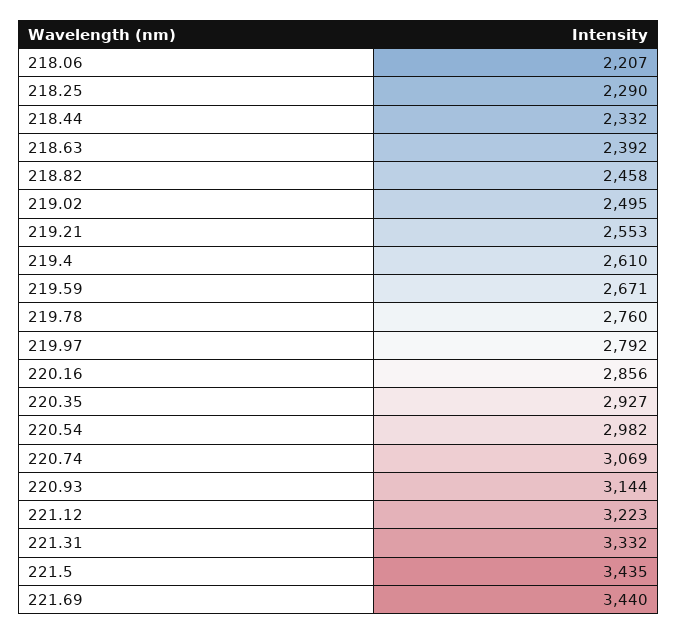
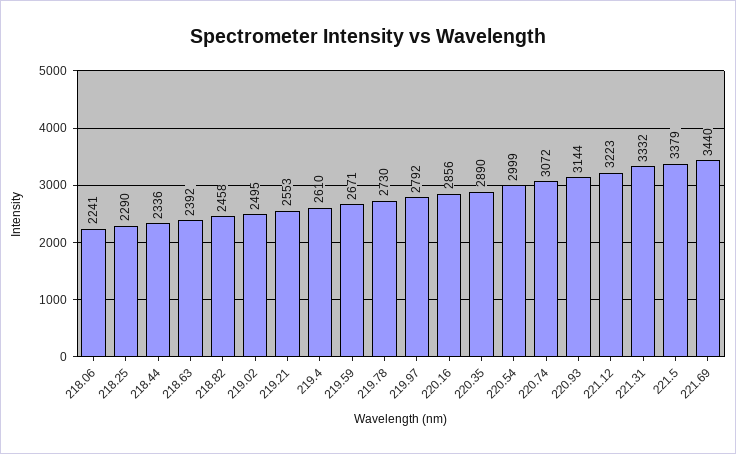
  {
-   "218.06": 2207,
+   "218.06": 2241,
    "218.25": 2290,
-   "218.44": 2332,
+   "218.44": 2336,
    "218.63": 2392,
    "218.82": 2458,
    "219.02": 2495,
    "219.21": 2553,
    "219.4": 2610,
    "219.59": 2671,
-   "219.78": 2760,
+   "219.78": 2730,
    "219.97": 2792,
    "220.16": 2856,
-   "220.35": 2927,
+   "220.35": 2890,
-   "220.54": 2982,
+   "220.54": 2999,
-   "220.74": 3069,
+   "220.74": 3072,
    "220.93": 3144,
    "221.12": 3223,
    "221.31": 3332,
-   "221.5": 3435,
+   "221.5": 3379,
    "221.69": 3440
  }

